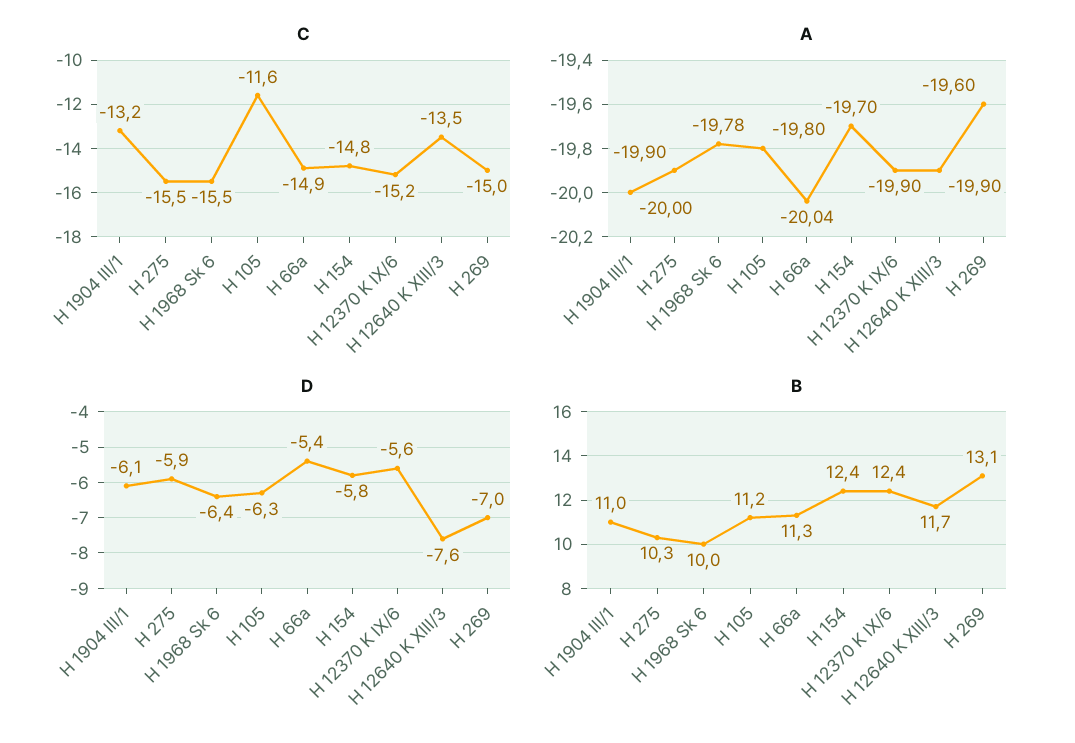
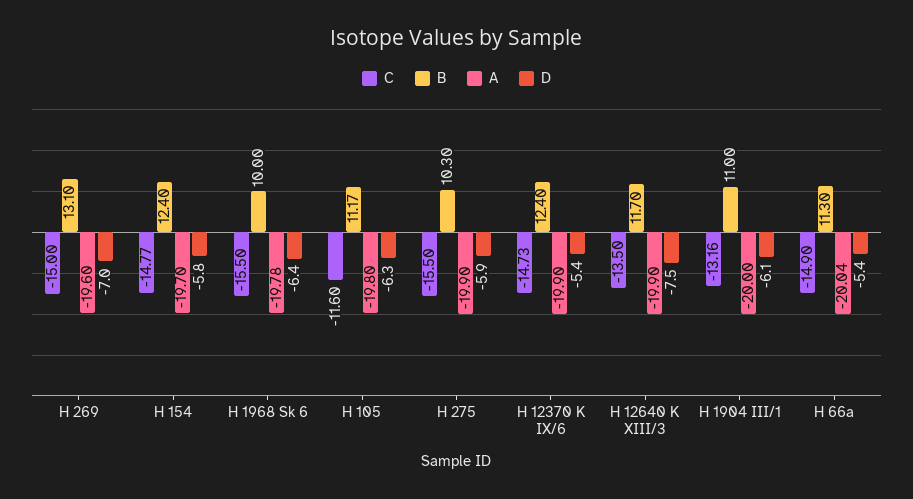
  {
    "C": {
      "H 1904 III/1": -13.16,
      "H 275": -15.5,
      "H 1968 Sk 6": -15.5,
      "H 105": -11.6,
      "H 66a": -14.9,
      "H 154": -14.77,
-     "H 12370 K IX/6": -15.2,
+     "H 12370 K IX/6": -14.73,
      "H 12640 K XIII/3": -13.5,
      "H 269": -15
    },
    "A": {
      "H 1904 III/1": -20,
      "H 275": -19.9,
      "H 1968 Sk 6": -19.78,
      "H 105": -19.8,
      "H 66a": -20.04,
      "H 154": -19.7,
      "H 12370 K IX/6": -19.9,
      "H 12640 K XIII/3": -19.9,
      "H 269": -19.6
    },
    "D": {
      "H 1904 III/1": -6.1,
      "H 275": -5.9,
      "H 1968 Sk 6": -6.4,
      "H 105": -6.3,
      "H 66a": -5.4,
      "H 154": -5.8,
-     "H 12370 K IX/6": -5.6,
+     "H 12370 K IX/6": -5.4,
-     "H 12640 K XIII/3": -7.6,
+     "H 12640 K XIII/3": -7.5,
      "H 269": -7
    },
    "B": {
      "H 1904 III/1": 11,
      "H 275": 10.3,
      "H 1968 Sk 6": 10,
      "H 105": 11.17,
      "H 66a": 11.3,
      "H 154": 12.4,
      "H 12370 K IX/6": 12.4,
      "H 12640 K XIII/3": 11.7,
      "H 269": 13.1
    }
  }

